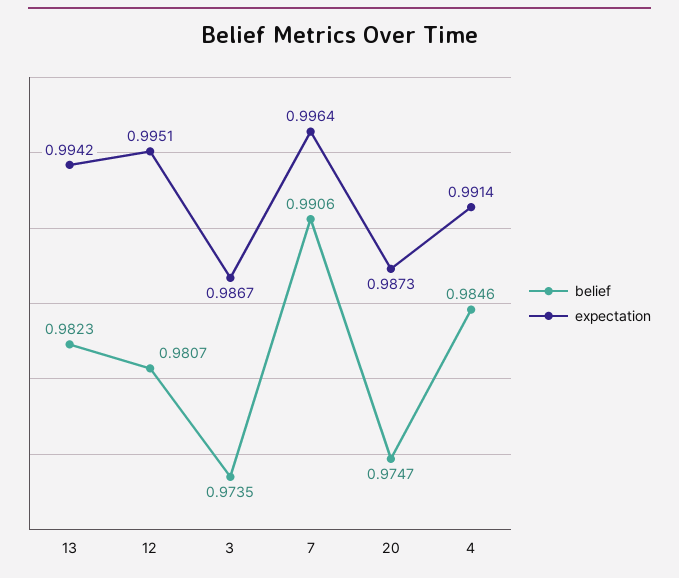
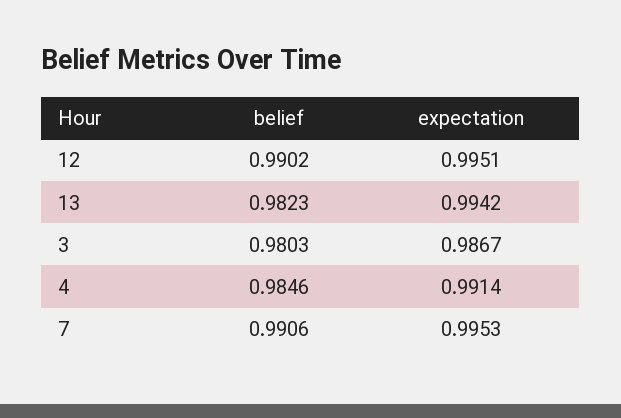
  {
    "belief": {
      "13": 0.9823,
-     "12": 0.9807,
+     "12": 0.9902,
-     "3": 0.9735,
+     "3": 0.9803,
      "7": 0.9906,
-     "20": 0.9747,
      "4": 0.9846
    },
    "expectation": {
      "13": 0.9942,
      "12": 0.9951,
      "3": 0.9867,
-     "7": 0.9964,
+     "7": 0.9953,
-     "20": 0.9873,
      "4": 0.9914
    }
  }

